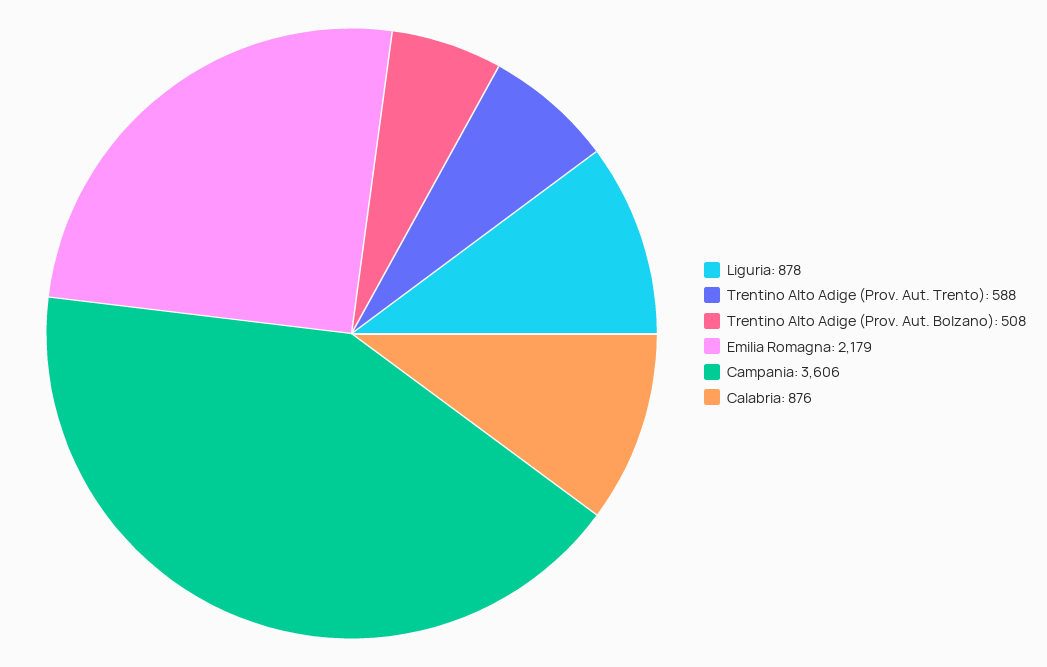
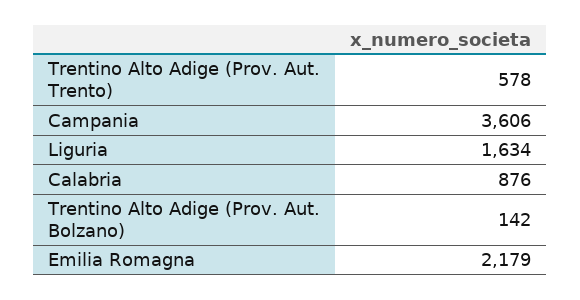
  {
-   "Liguria": 878,
+   "Liguria": 1634,
-   "Trentino Alto Adige (Prov. Aut. Trento)": 588,
+   "Trentino Alto Adige (Prov. Aut. Trento)": 578,
-   "Trentino Alto Adige (Prov. Aut. Bolzano)": 508,
+   "Trentino Alto Adige (Prov. Aut. Bolzano)": 142,
    "Emilia Romagna": 2179,
    "Campania": 3606,
    "Calabria": 876
  }

